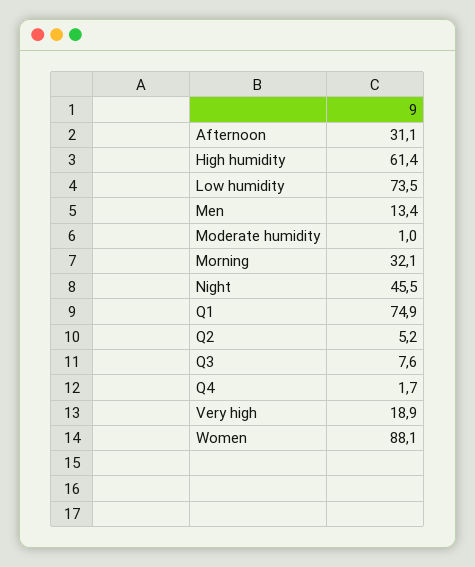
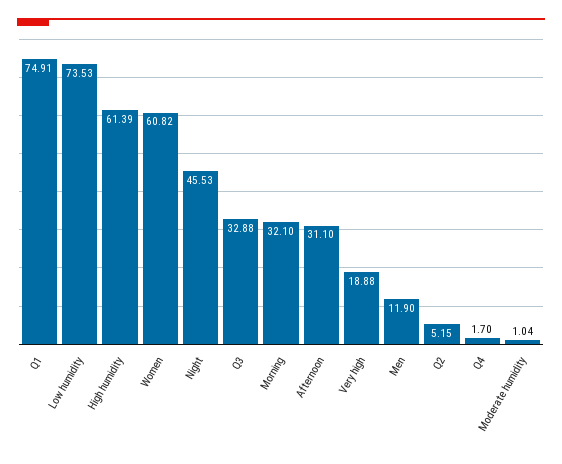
  {
    "Afternoon": 31.1,
    "High humidity": 61.39,
    "Low humidity": 73.53,
-   "Men": 13.4,
+   "Men": 11.9,
    "Moderate humidity": 1.04,
    "Morning": 32.1,
    "Night": 45.53,
    "Q1": 74.91,
    "Q2": 5.15,
-   "Q3": 7.6,
+   "Q3": 32.88,
    "Q4": 1.7,
    "Very high": 18.88,
-   "Women": 88.1
+   "Women": 60.82
  }

